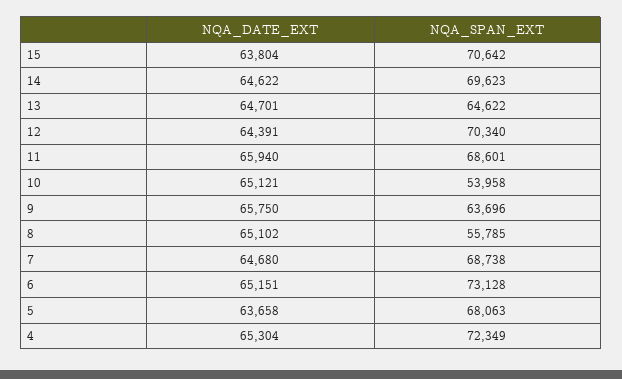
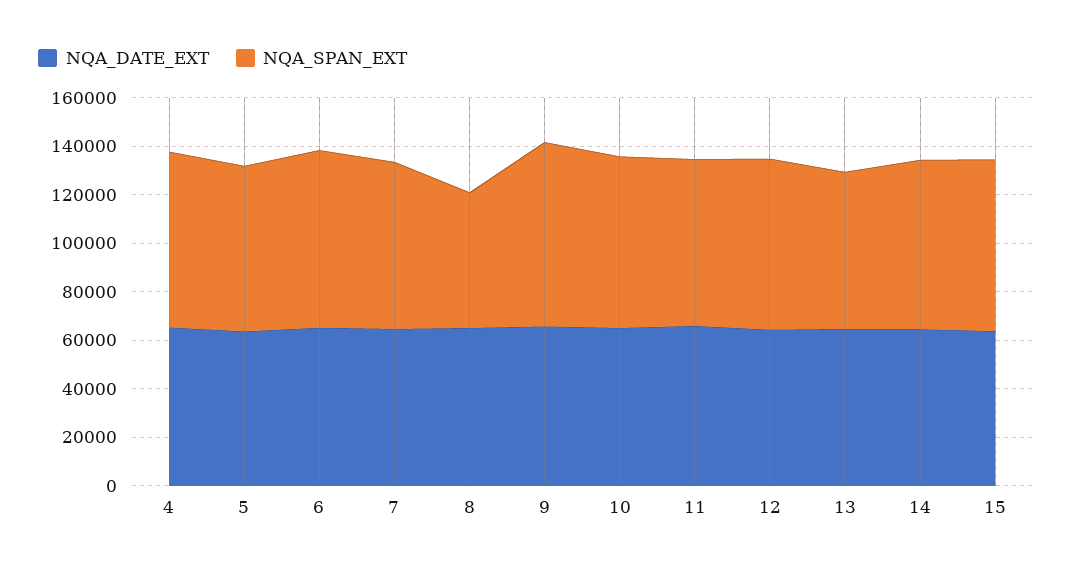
  {
    "NQA_DATE_EXT": {
      "15": 63804,
      "14": 64622,
      "13": 64701,
      "12": 64391,
      "11": 65940,
      "10": 65121,
      "9": 65750,
      "8": 65102,
      "7": 64680,
      "6": 65151,
      "5": 63658,
      "4": 65304
    },
    "NQA_SPAN_EXT": {
      "15": 70642,
      "14": 69623,
      "13": 64622,
      "12": 70340,
      "11": 68601,
-     "10": 53958,
+     "10": 70000,
-     "9": 63696,
+     "9": 75000,
      "8": 55785,
      "7": 68738,
      "6": 73128,
      "5": 68063,
      "4": 72349
    }
  }

